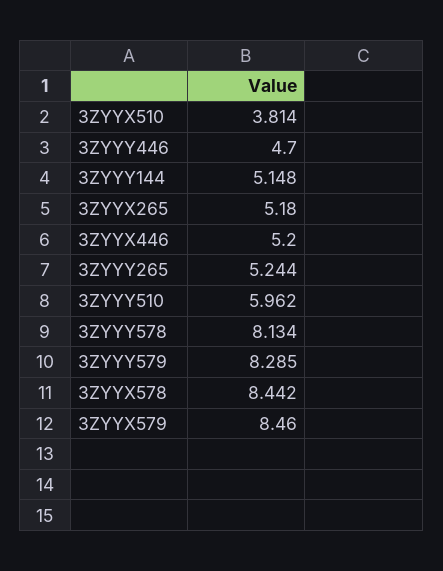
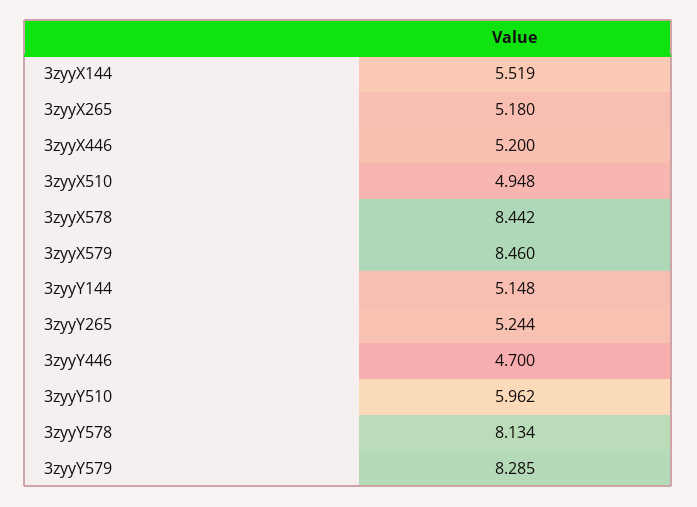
  {
-   "3ZYYX510": 3.814,
+   "3ZYYX510": 4.948,
    "3ZYYY446": 4.7,
    "3ZYYY144": 5.148,
    "3ZYYX265": 5.18,
    "3ZYYX446": 5.2,
    "3ZYYY265": 5.244,
    "3ZYYY510": 5.962,
    "3ZYYY578": 8.134,
    "3ZYYY579": 8.285,
    "3ZYYX578": 8.442,
-   "3ZYYX579": 8.46
+   "3ZYYX579": 8.46,
+   "3zyyX144": 5.519
  }

